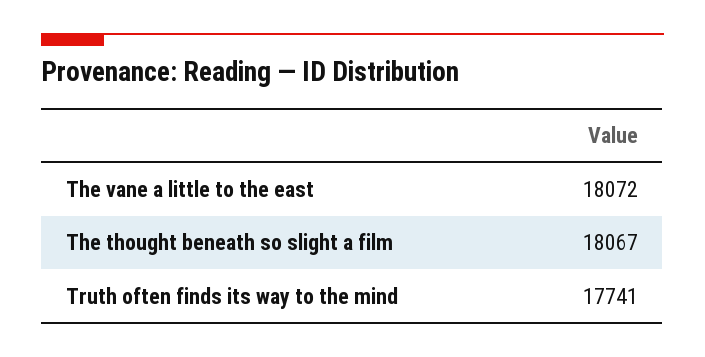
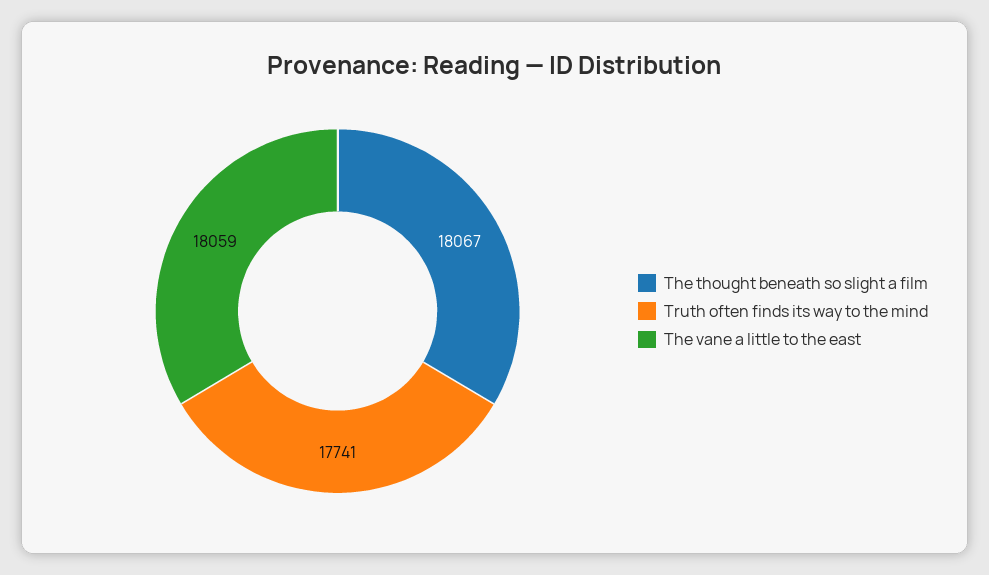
  {
-   "The vane a little to the east": 18072,
+   "The vane a little to the east": 18059,
    "The thought beneath so slight a film": 18067,
    "Truth often finds its way to the mind": 17741
  }

